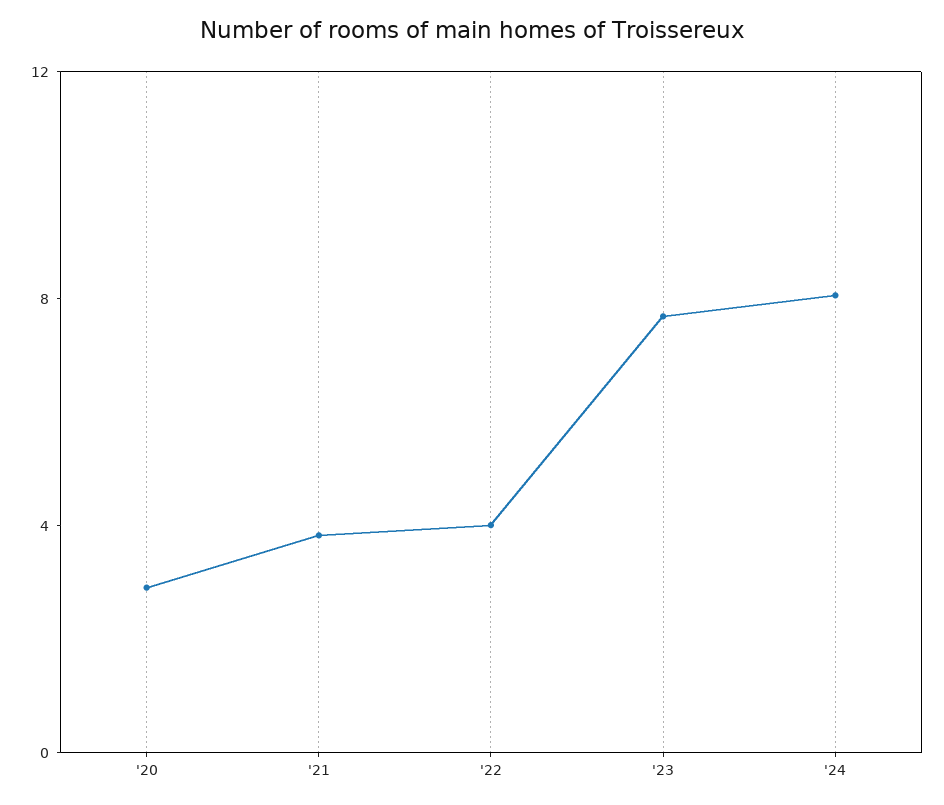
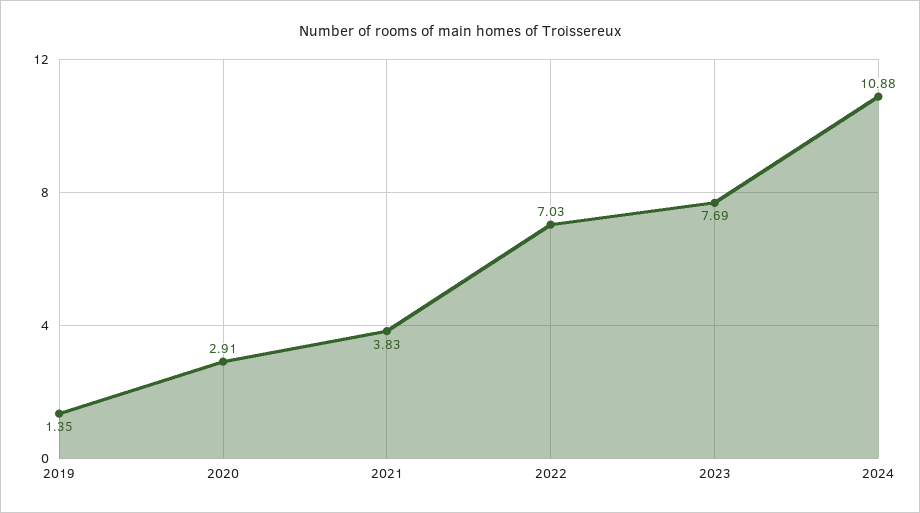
  {
    "'20": 2.91,
    "'21": 3.83,
-   "'22": 4,
+   "'22": 7.03,
    "'23": 7.69,
-   "'24": 8
+   "'24": 10.88,
+   "2019": 1.35
  }

